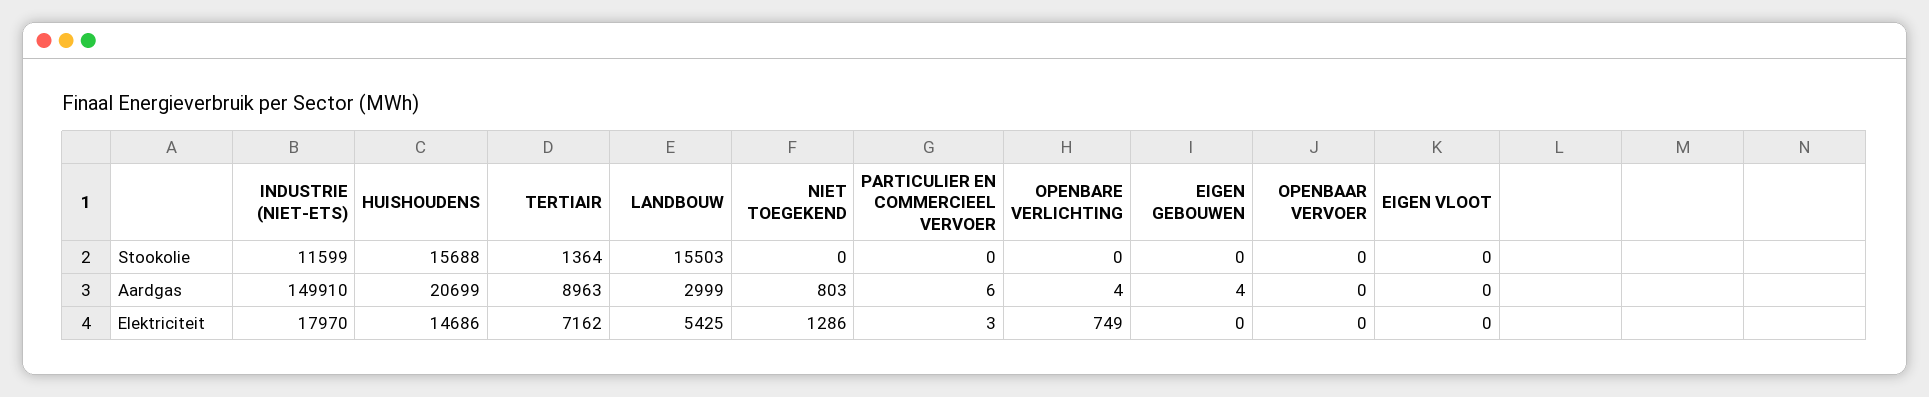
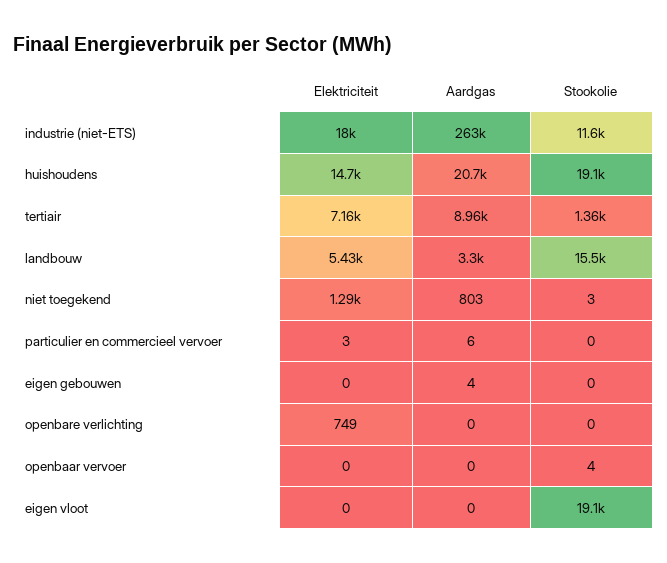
  {
    "INDUSTRIE (NIET-ETS)": {
      "Stookolie": 11599,
-     "Aardgas": 149910,
+     "Aardgas": 263000,
      "Elektriciteit": 17970
    },
    "HUISHOUDENS": {
-     "Stookolie": 15688,
+     "Stookolie": 19100,
      "Aardgas": 20699,
      "Elektriciteit": 14686
    },
    "TERTIAIR": {
      "Stookolie": 1364,
      "Aardgas": 8963,
      "Elektriciteit": 7162
    },
    "LANDBOUW": {
      "Stookolie": 15503,
-     "Aardgas": 2999,
+     "Aardgas": 3300,
      "Elektriciteit": 5425
    },
    "NIET TOEGEKEND": {
-     "Stookolie": 0,
+     "Stookolie": 3,
      "Aardgas": 803,
      "Elektriciteit": 1286
    },
    "PARTICULIER EN COMMERCIEEL VERVOER": {
      "Stookolie": 0,
      "Aardgas": 6,
      "Elektriciteit": 3
    },
    "OPENBARE VERLICHTING": {
      "Stookolie": 0,
-     "Aardgas": 4,
+     "Aardgas": 0,
      "Elektriciteit": 749
    },
    "EIGEN GEBOUWEN": {
      "Stookolie": 0,
      "Aardgas": 4,
      "Elektriciteit": 0
    },
    "OPENBAAR VERVOER": {
-     "Stookolie": 0,
+     "Stookolie": 4,
      "Aardgas": 0,
      "Elektriciteit": 0
    },
    "EIGEN VLOOT": {
-     "Stookolie": 0,
+     "Stookolie": 19100,
      "Aardgas": 0,
      "Elektriciteit": 0
    }
  }

